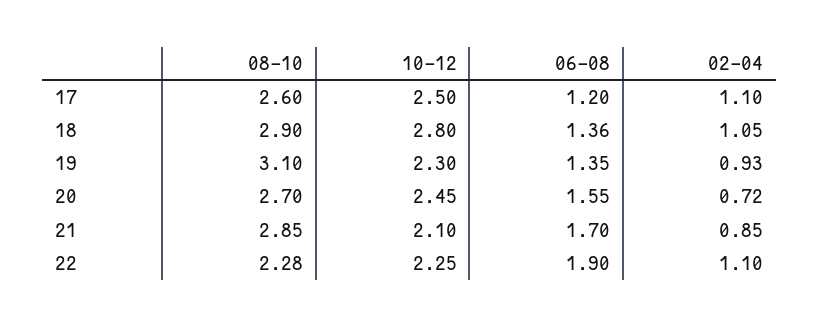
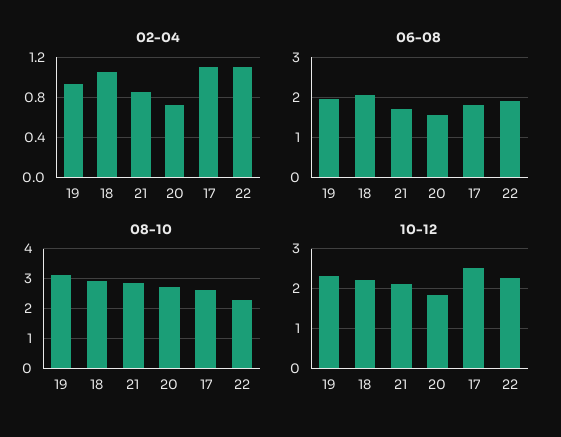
  {
    "08-10": {
      "17": 2.6,
      "18": 2.9,
      "19": 3.1,
      "20": 2.7,
      "21": 2.85,
      "22": 2.28
    },
    "10-12": {
      "17": 2.5,
-     "18": 2.8,
+     "18": 2.2,
      "19": 2.3,
-     "20": 2.45,
+     "20": 1.8,
      "21": 2.1,
      "22": 2.25
    },
    "06-08": {
-     "17": 1.2,
+     "17": 1.8,
-     "18": 1.36,
+     "18": 2,
-     "19": 1.35,
+     "19": 2,
      "20": 1.55,
      "21": 1.7,
      "22": 1.9
    },
    "02-04": {
      "17": 1.1,
      "18": 1.05,
      "19": 0.93,
      "20": 0.72,
      "21": 0.85,
      "22": 1.1
    }
  }

